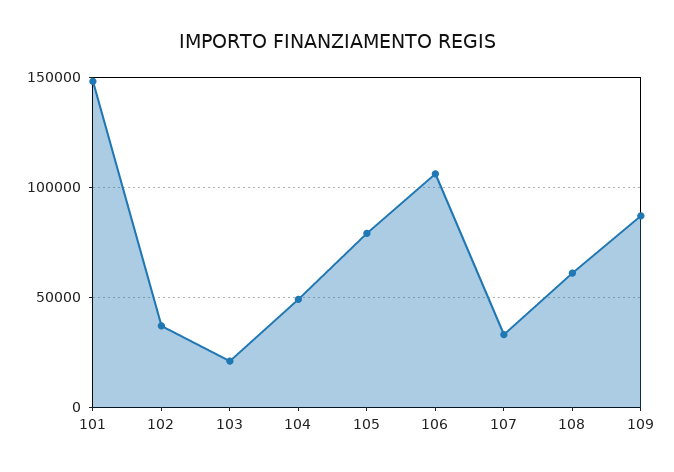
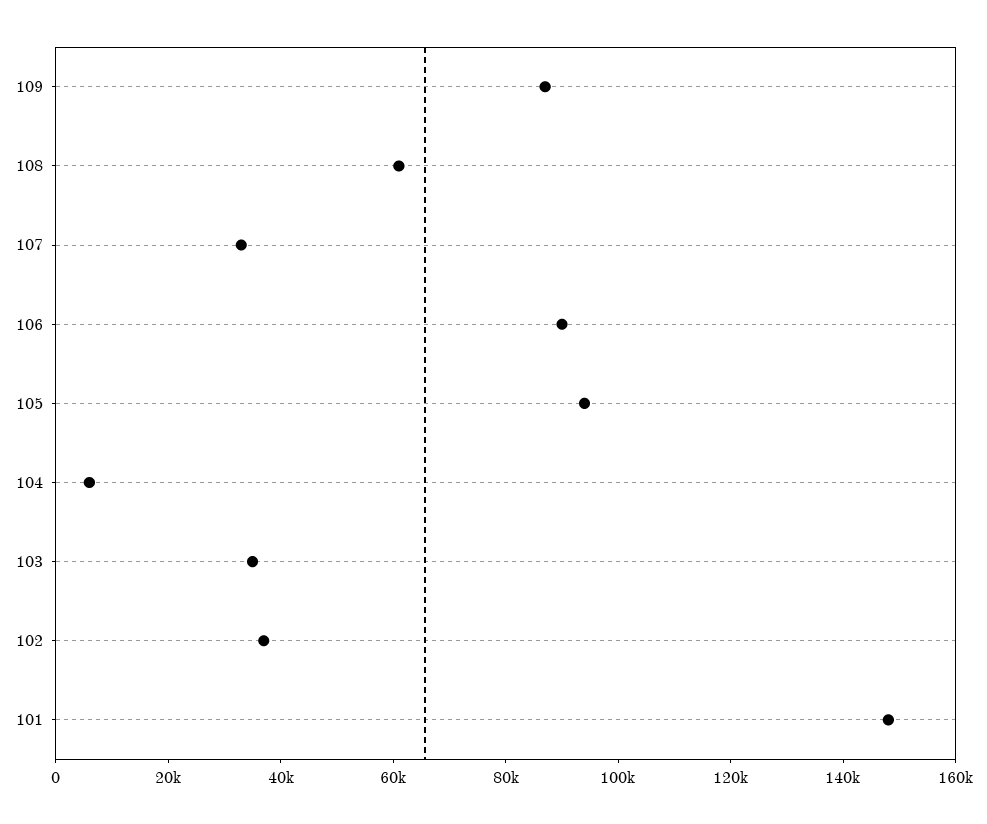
  {
    "101": 150000,
    "102": 35000,
-   "103": 20000,
+   "103": 35000,
-   "104": 50000,
+   "104": 5000,
-   "105": 80000,
+   "105": 95000,
-   "106": 105000,
+   "106": 90000,
    "107": 35000,
    "108": 60000,
    "109": 85000
  }

